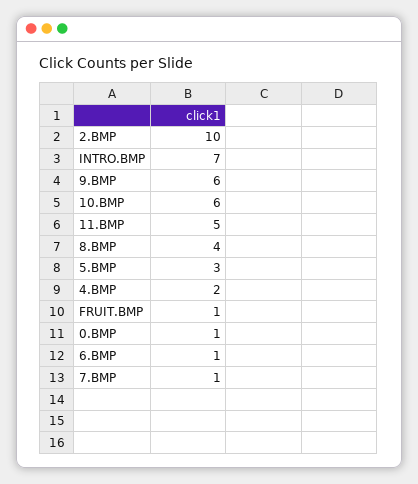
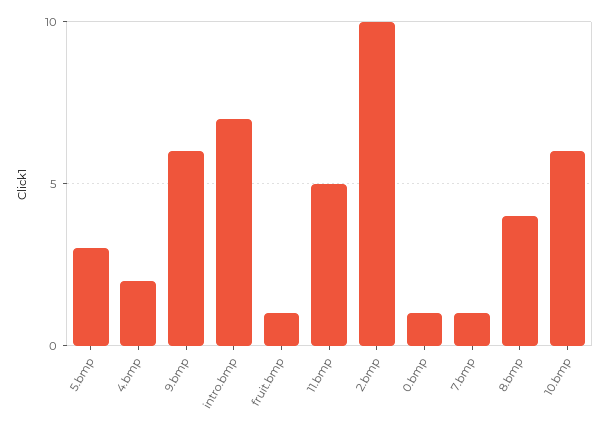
  {
    "2.BMP": 10,
    "INTRO.BMP": 7,
    "9.BMP": 6,
    "10.BMP": 6,
    "11.BMP": 5,
    "8.BMP": 4,
    "5.BMP": 3,
    "4.BMP": 2,
    "FRUIT.BMP": 1,
    "0.BMP": 1,
-   "6.BMP": 1,
    "7.BMP": 1
  }

